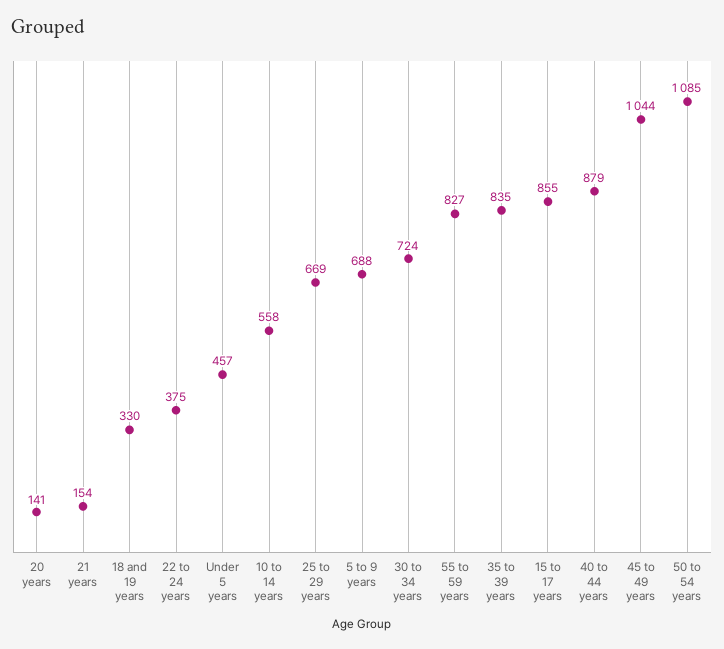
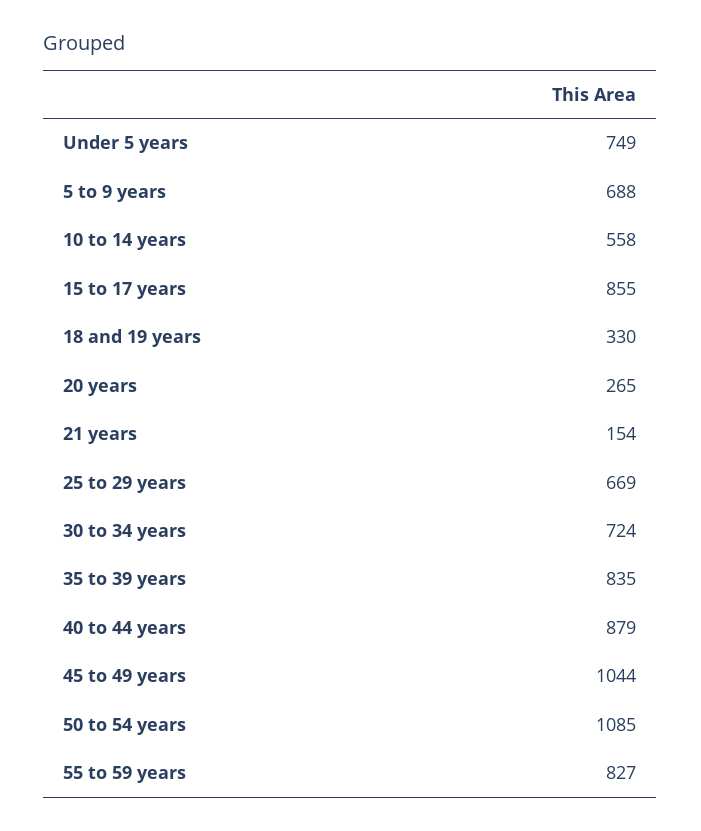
  {
-   "20 years": 141,
+   "20 years": 265,
    "21 years": 154,
    "18 and 19 years": 330,
-   "22 to 24 years": 375,
-   "Under 5 years": 457,
+   "Under 5 years": 749,
    "10 to 14 years": 558,
    "25 to 29 years": 669,
    "5 to 9 years": 688,
    "30 to 34 years": 724,
    "55 to 59 years": 827,
    "35 to 39 years": 835,
    "15 to 17 years": 855,
    "40 to 44 years": 879,
    "45 to 49 years": 1044,
    "50 to 54 years": 1085
  }

